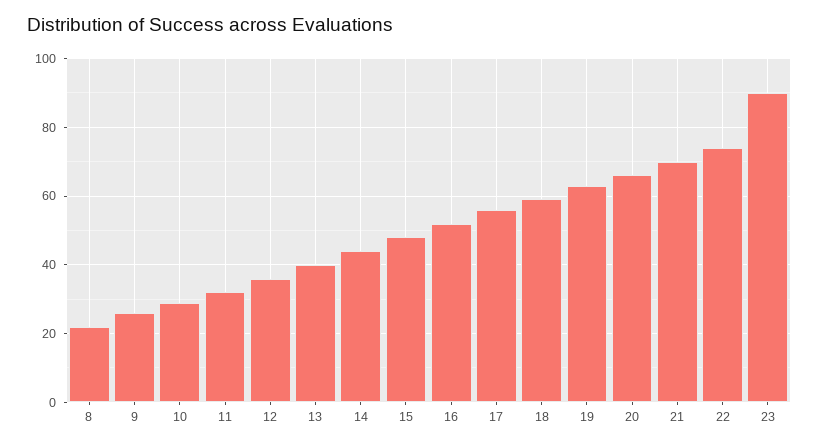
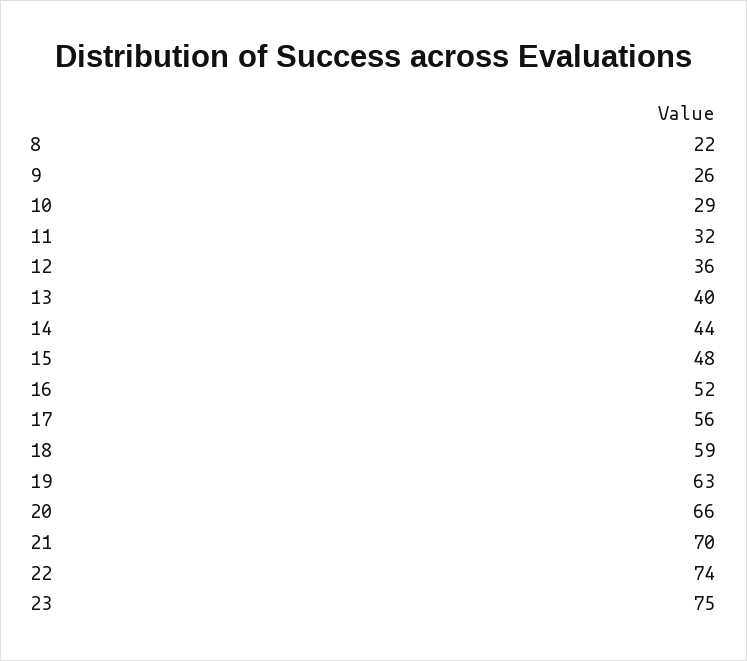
  {
    "8": 22,
    "9": 26,
    "10": 29,
    "11": 32,
    "12": 36,
    "13": 40,
    "14": 44,
    "15": 48,
    "16": 52,
    "17": 56,
    "18": 59,
    "19": 63,
    "20": 66,
    "21": 70,
    "22": 74,
-   "23": 90
+   "23": 75
  }

